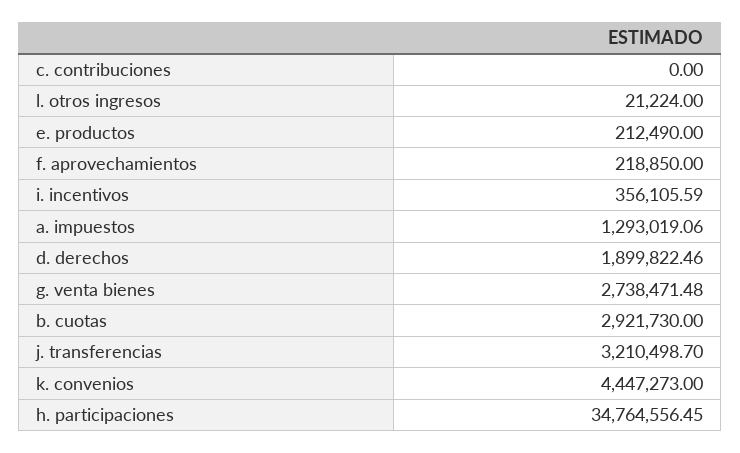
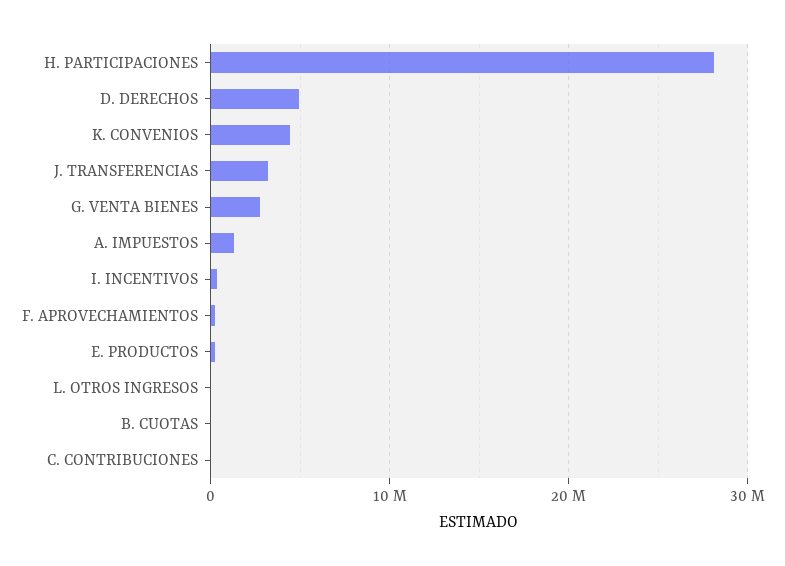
  {
    "c. contribuciones": 0,
    "l. otros ingresos": 21224,
    "e. productos": 212490,
    "f. aprovechamientos": 218850,
    "i. incentivos": 356105.59,
    "a. impuestos": 1293019.06,
-   "d. derechos": 1899822.46,
+   "d. derechos": 5000000,
    "g. venta bienes": 2738471.48,
-   "b. cuotas": 2921730,
+   "b. cuotas": 0,
    "j. transferencias": 3210498.7,
    "k. convenios": 4447273,
-   "h. participaciones": 34764556.45
+   "h. participaciones": 28000000
  }

